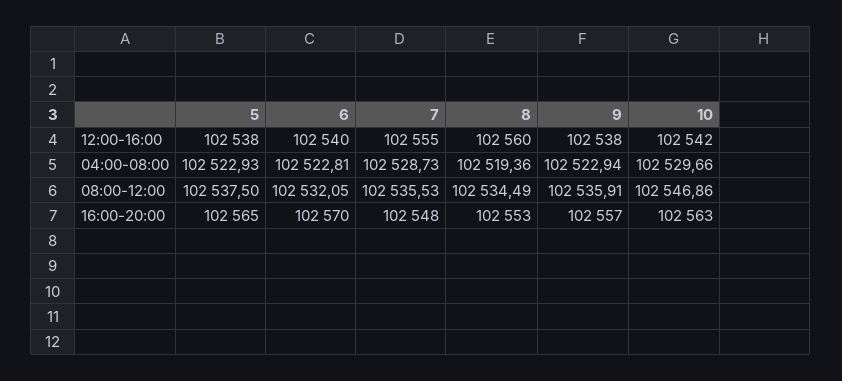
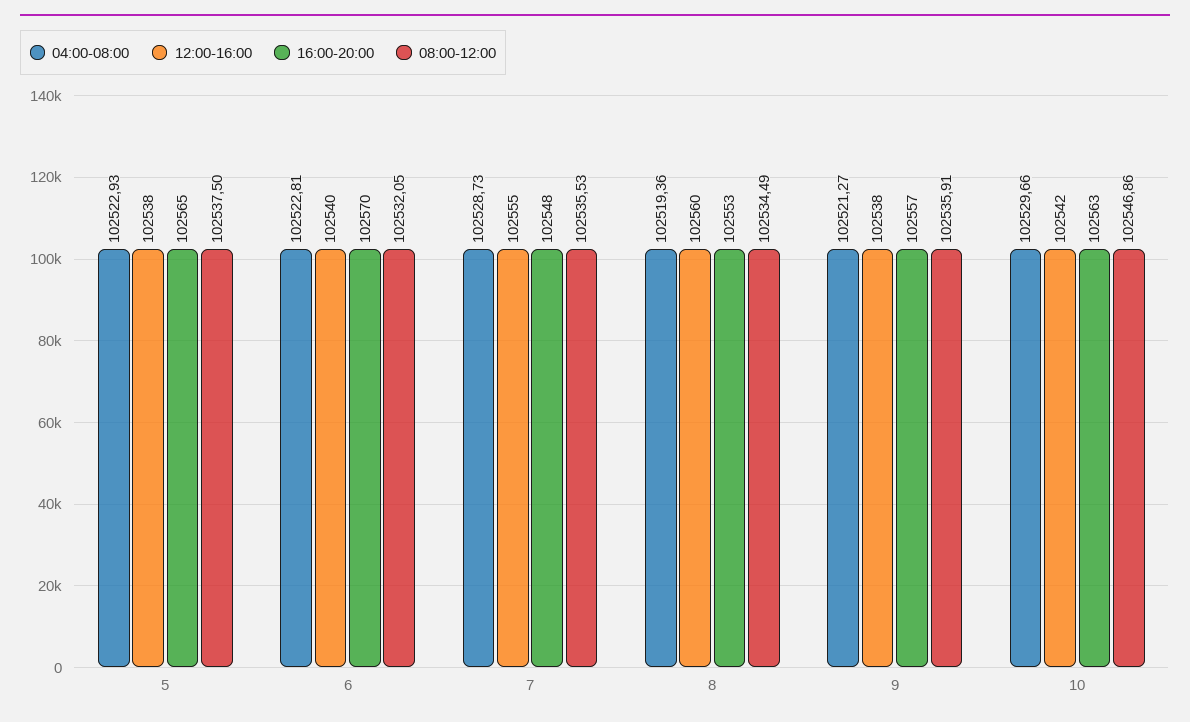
  {
    "12:00-16:00": {
      "5": 102538,
      "6": 102540,
      "7": 102555,
      "8": 102560,
      "9": 102538,
      "10": 102542
    },
    "04:00-08:00": {
      "5": 102522.93,
      "6": 102522.81,
      "7": 102528.73,
      "8": 102519.36,
-     "9": 102522.94,
+     "9": 102521.27,
      "10": 102529.66
    },
    "08:00-12:00": {
      "5": 102537.5,
      "6": 102532.05,
      "7": 102535.53,
      "8": 102534.49,
      "9": 102535.91,
      "10": 102546.86
    },
    "16:00-20:00": {
      "5": 102565,
      "6": 102570,
      "7": 102548,
      "8": 102553,
      "9": 102557,
      "10": 102563
    }
  }

